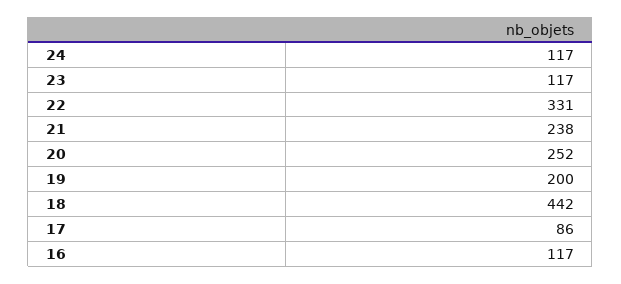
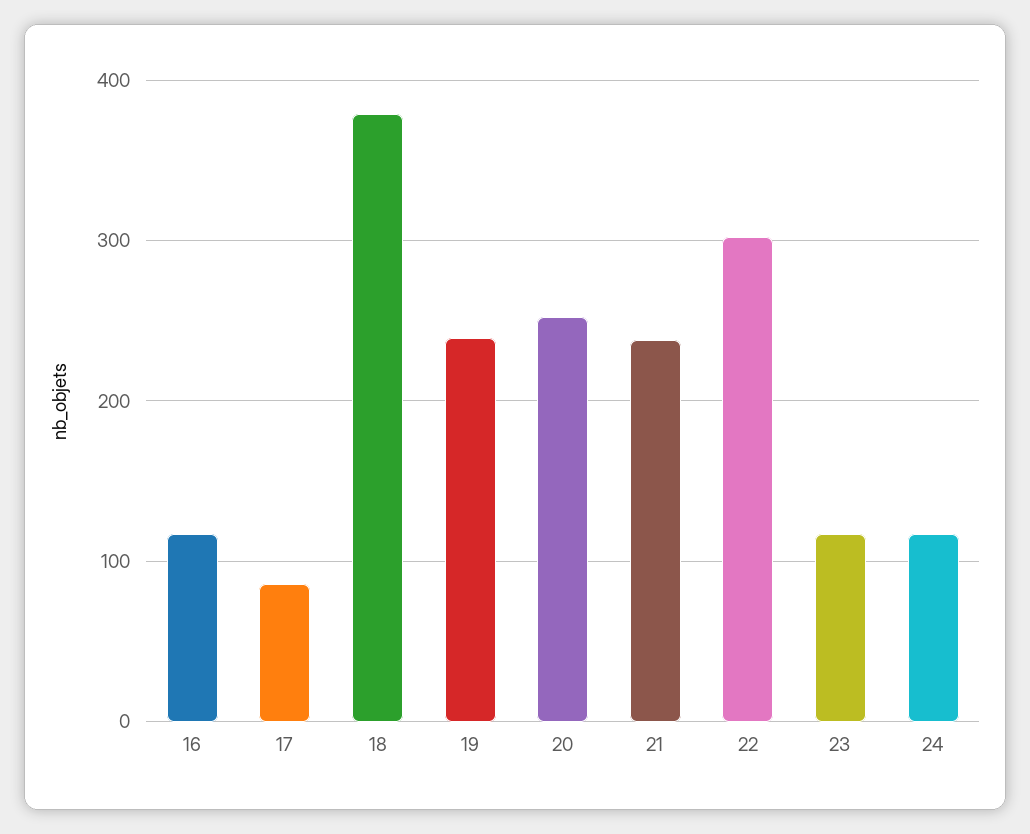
  {
    "24": 117,
    "23": 117,
-   "22": 331,
+   "22": 300,
    "21": 238,
    "20": 252,
-   "19": 200,
+   "19": 240,
-   "18": 442,
+   "18": 380,
    "17": 86,
    "16": 117
  }

